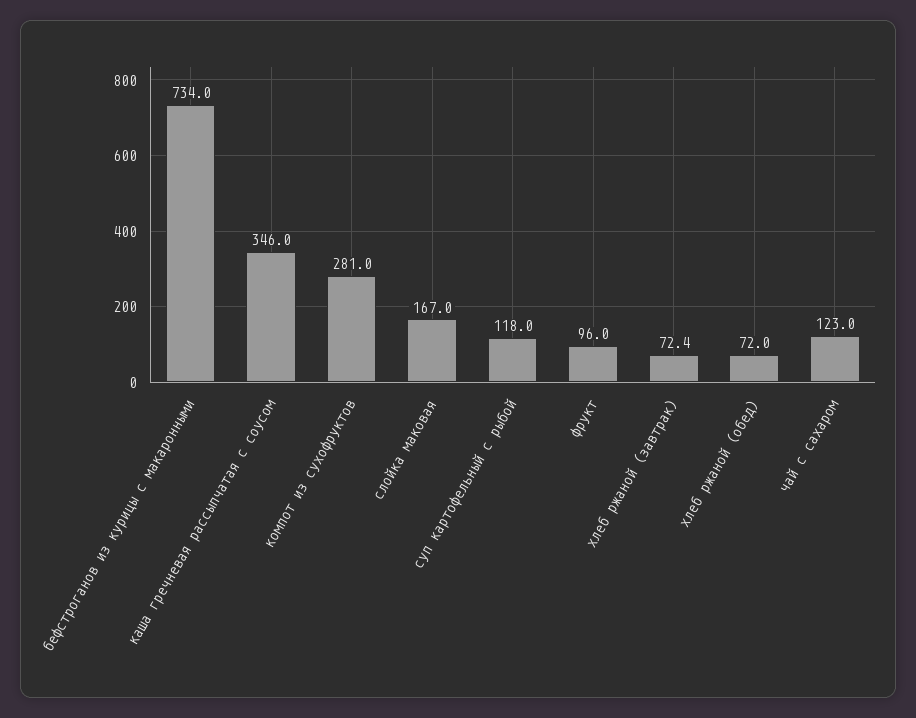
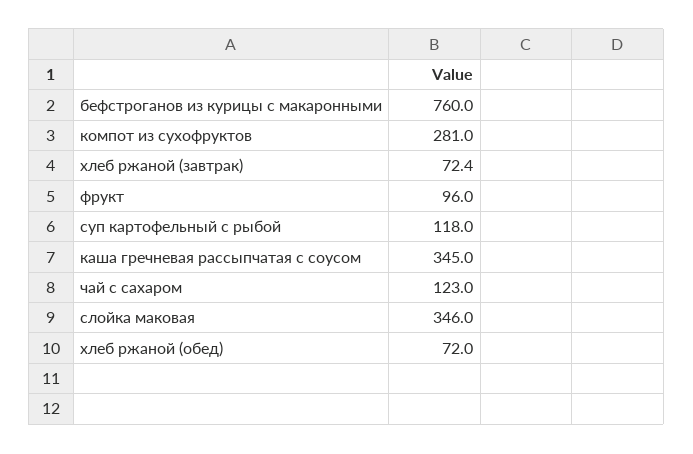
  {
-   "бефстроганов из курицы с макаронными": 734,
+   "бефстроганов из курицы с макаронными": 760,
-   "каша гречневая рассыпчатая с соусом": 346,
+   "каша гречневая рассыпчатая с соусом": 345,
    "компот из сухофруктов": 281,
-   "слойка маковая": 167,
+   "слойка маковая": 346,
    "суп картофельный с рыбой": 118,
    "фрукт": 96,
    "хлеб ржаной (завтрак)": 72.4,
    "хлеб ржаной (обед)": 72,
    "чай с сахаром": 123
  }

